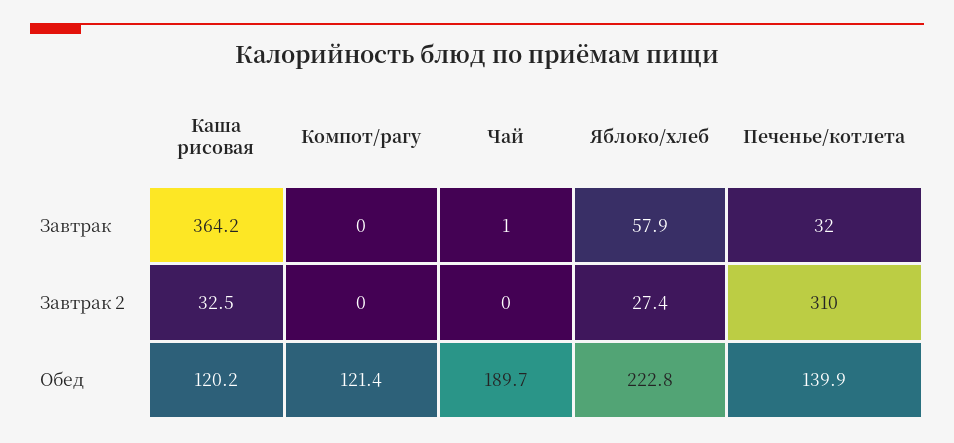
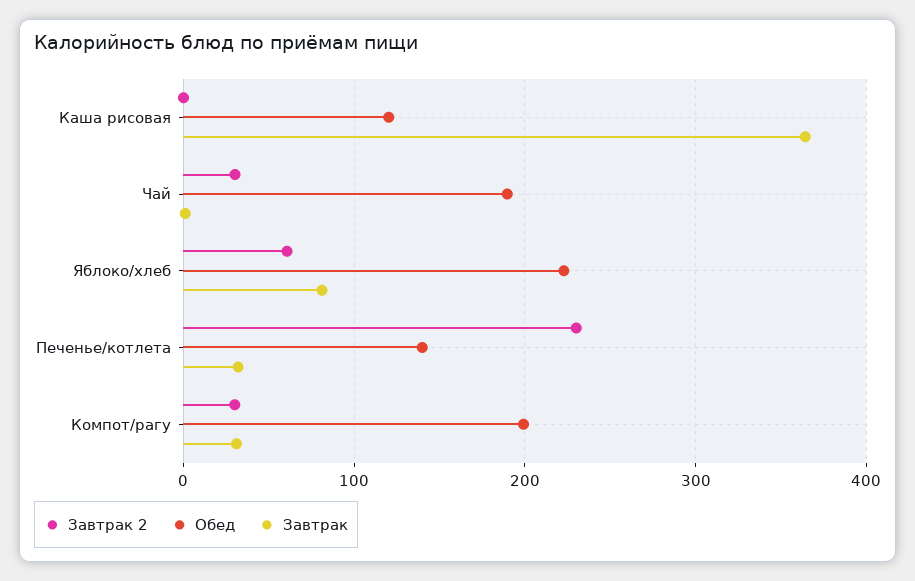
  {
    "Завтрак": {
      "Каша рисовая": 364.2,
-     "Компот/рагу": 0,
+     "Компот/рагу": 30,
      "Чай": 1,
-     "Яблоко/хлеб": 57.9,
+     "Яблоко/хлеб": 80,
      "Печенье/котлета": 32
    },
    "Завтрак 2": {
-     "Каша рисовая": 32.5,
+     "Каша рисовая": 0,
-     "Компот/рагу": 0,
+     "Компот/рагу": 30,
-     "Чай": 0,
+     "Чай": 30,
-     "Яблоко/хлеб": 27.4,
+     "Яблоко/хлеб": 60,
-     "Печенье/котлета": 310
+     "Печенье/котлета": 230
    },
    "Обед": {
      "Каша рисовая": 120.2,
-     "Компот/рагу": 121.4,
+     "Компот/рагу": 200,
      "Чай": 189.7,
      "Яблоко/хлеб": 222.8,
      "Печенье/котлета": 139.9
    }
  }

